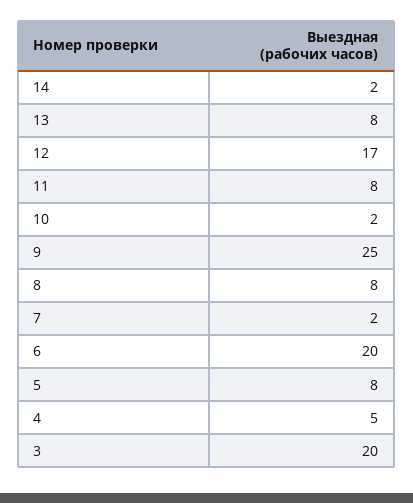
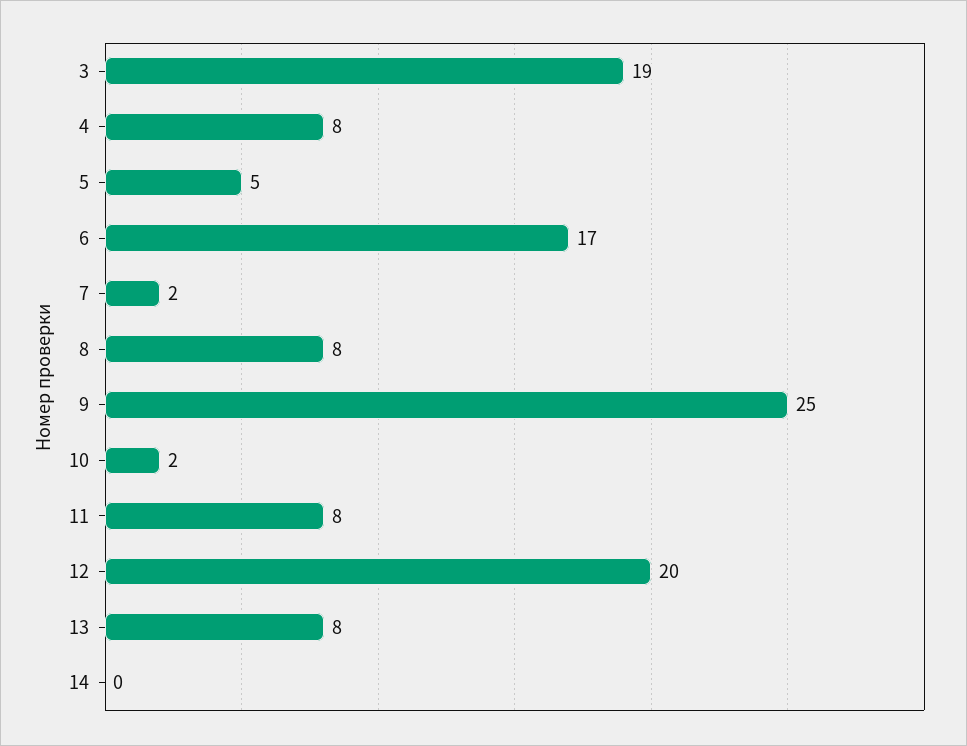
  {
-   "14": 2,
+   "14": 0,
    "13": 8,
-   "12": 17,
+   "12": 20,
    "11": 8,
    "10": 2,
    "9": 25,
    "8": 8,
    "7": 2,
-   "6": 20,
+   "6": 17,
-   "5": 8,
+   "5": 5,
-   "4": 5,
+   "4": 8,
-   "3": 20
+   "3": 19
  }

